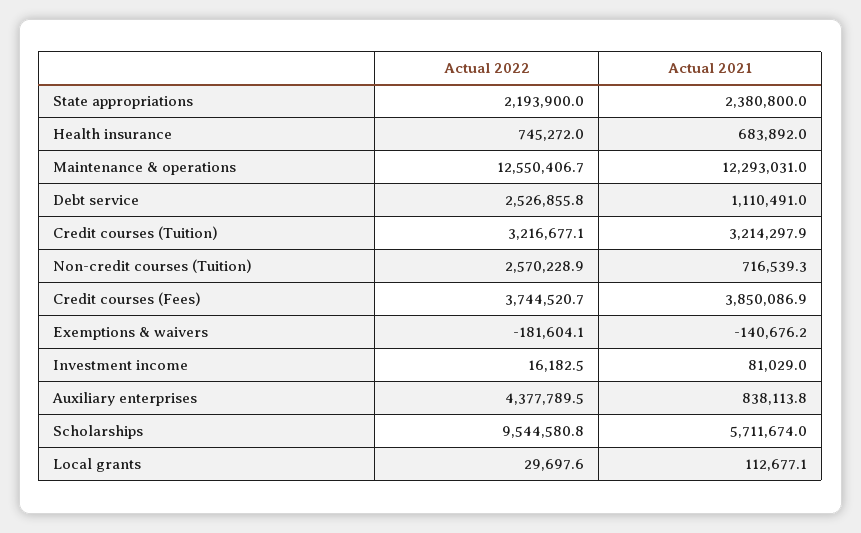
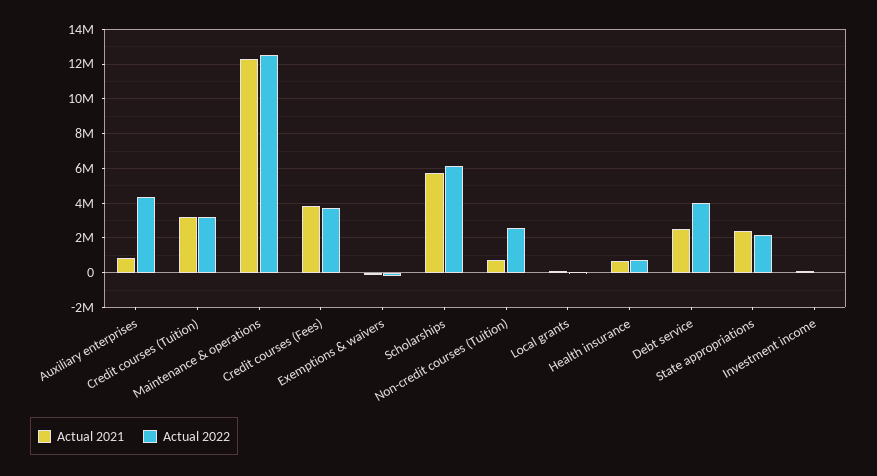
  {
    "Actual 2022": {
      "State appropriations": 2193900,
      "Health insurance": 745272,
      "Maintenance & operations": 12550406.7,
-     "Debt service": 2526855.8,
+     "Debt service": 4000000,
      "Credit courses (Tuition)": 3216677.1,
      "Non-credit courses (Tuition)": 2570228.9,
      "Credit courses (Fees)": 3744520.7,
      "Exemptions & waivers": -181604.1,
      "Investment income": 16182.5,
      "Auxiliary enterprises": 4377789.5,
-     "Scholarships": 9544580.8,
+     "Scholarships": 6000000,
      "Local grants": 29697.6
    },
    "Actual 2021": {
      "State appropriations": 2380800,
      "Health insurance": 683892,
      "Maintenance & operations": 12293031,
-     "Debt service": 1110491,
+     "Debt service": 2500000,
      "Credit courses (Tuition)": 3214297.9,
      "Non-credit courses (Tuition)": 716539.3,
      "Credit courses (Fees)": 3850086.9,
      "Exemptions & waivers": -140676.2,
      "Investment income": 81029,
      "Auxiliary enterprises": 838113.8,
      "Scholarships": 5711674,
      "Local grants": 112677.1
    }
  }

